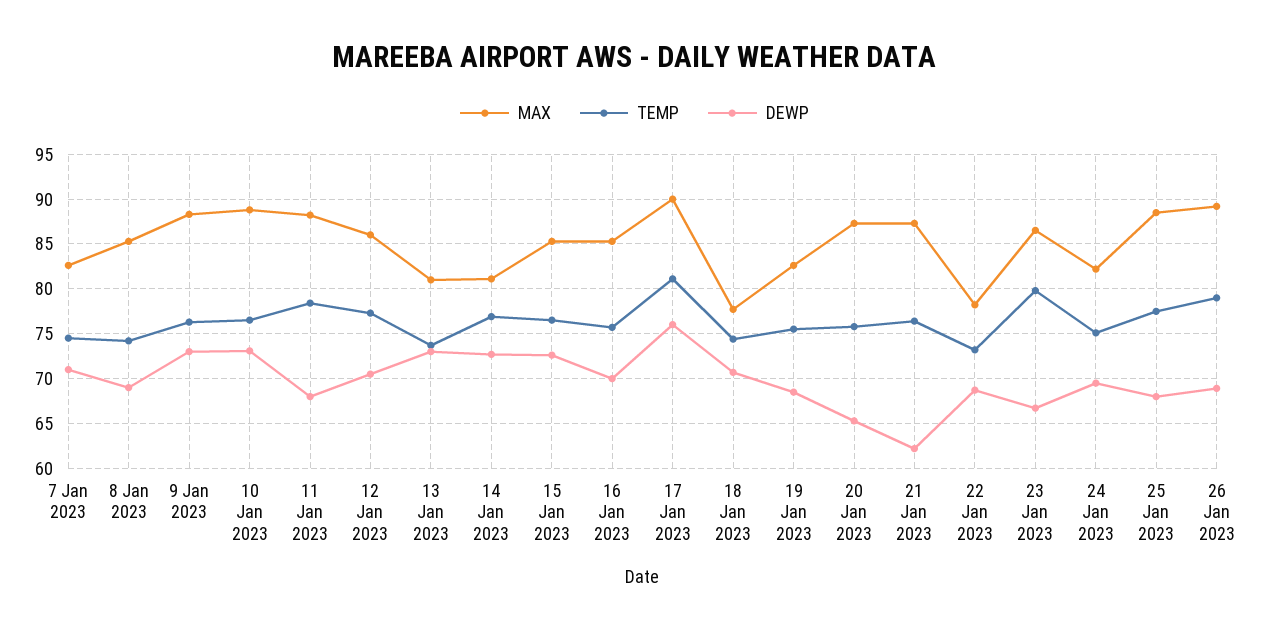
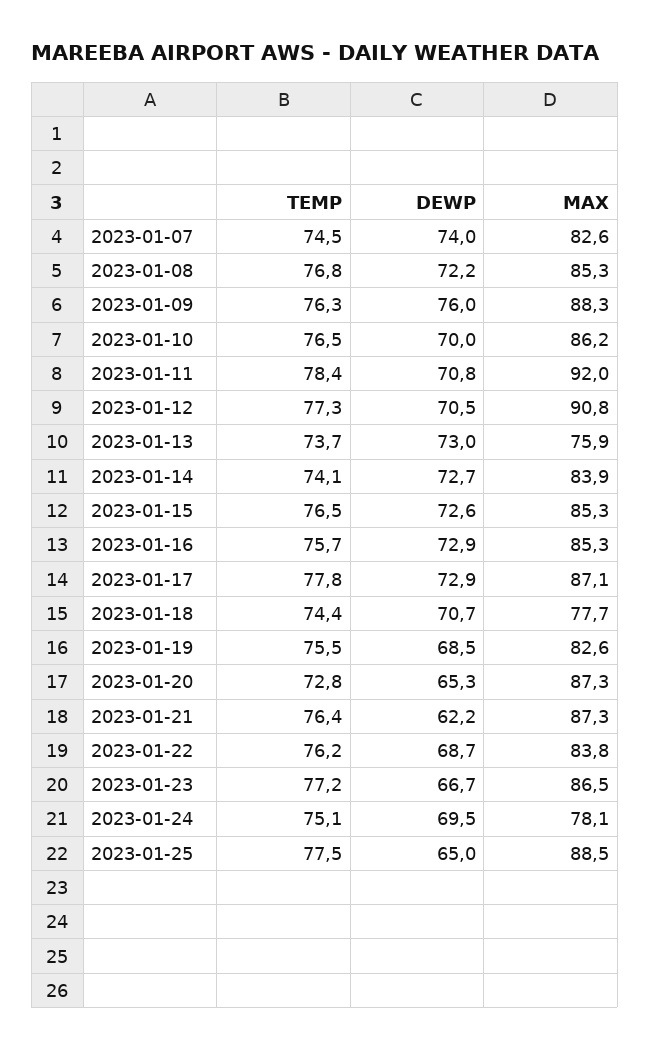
  {
    "MAX": {
      "7 Jan 2023": 82.6,
      "8 Jan 2023": 85.3,
      "9 Jan 2023": 88.3,
-     "10 Jan 2023": 89,
+     "10 Jan 2023": 86.2,
-     "11 Jan 2023": 88,
+     "11 Jan 2023": 92,
-     "12 Jan 2023": 86,
+     "12 Jan 2023": 90.8,
-     "13 Jan 2023": 81,
+     "13 Jan 2023": 75.9,
-     "14 Jan 2023": 81,
+     "14 Jan 2023": 83.9,
      "15 Jan 2023": 85.3,
      "16 Jan 2023": 85.3,
-     "17 Jan 2023": 90,
+     "17 Jan 2023": 87.1,
      "18 Jan 2023": 77.7,
      "19 Jan 2023": 82.6,
      "20 Jan 2023": 87.3,
      "21 Jan 2023": 87.3,
-     "22 Jan 2023": 78,
+     "22 Jan 2023": 83.8,
      "23 Jan 2023": 86.5,
-     "24 Jan 2023": 82,
+     "24 Jan 2023": 78.1,
-     "25 Jan 2023": 88.5,
+     "25 Jan 2023": 88.5
-     "26 Jan 2023": 89
    },
    "TEMP": {
      "7 Jan 2023": 74.5,
-     "8 Jan 2023": 74,
+     "8 Jan 2023": 76.8,
      "9 Jan 2023": 76.3,
      "10 Jan 2023": 76.5,
      "11 Jan 2023": 78.4,
      "12 Jan 2023": 77.3,
      "13 Jan 2023": 73.7,
-     "14 Jan 2023": 77,
+     "14 Jan 2023": 74.1,
      "15 Jan 2023": 76.5,
      "16 Jan 2023": 75.7,
-     "17 Jan 2023": 81,
+     "17 Jan 2023": 77.8,
      "18 Jan 2023": 74.4,
      "19 Jan 2023": 75.5,
-     "20 Jan 2023": 76,
+     "20 Jan 2023": 72.8,
      "21 Jan 2023": 76.4,
-     "22 Jan 2023": 73,
+     "22 Jan 2023": 76.2,
-     "23 Jan 2023": 80,
+     "23 Jan 2023": 77.2,
      "24 Jan 2023": 75.1,
-     "25 Jan 2023": 77.5,
+     "25 Jan 2023": 77.5
-     "26 Jan 2023": 79
    },
    "DEWP": {
-     "7 Jan 2023": 71,
+     "7 Jan 2023": 74,
-     "8 Jan 2023": 69,
+     "8 Jan 2023": 72.2,
-     "9 Jan 2023": 73,
+     "9 Jan 2023": 76,
-     "10 Jan 2023": 73,
+     "10 Jan 2023": 70,
-     "11 Jan 2023": 68,
+     "11 Jan 2023": 70.8,
      "12 Jan 2023": 70.5,
      "13 Jan 2023": 73,
      "14 Jan 2023": 72.7,
      "15 Jan 2023": 72.6,
-     "16 Jan 2023": 70,
+     "16 Jan 2023": 72.9,
-     "17 Jan 2023": 76,
+     "17 Jan 2023": 72.9,
      "18 Jan 2023": 70.7,
      "19 Jan 2023": 68.5,
      "20 Jan 2023": 65.3,
      "21 Jan 2023": 62.2,
      "22 Jan 2023": 68.7,
      "23 Jan 2023": 66.7,
      "24 Jan 2023": 69.5,
-     "25 Jan 2023": 68,
+     "25 Jan 2023": 65
-     "26 Jan 2023": 69
    }
  }

